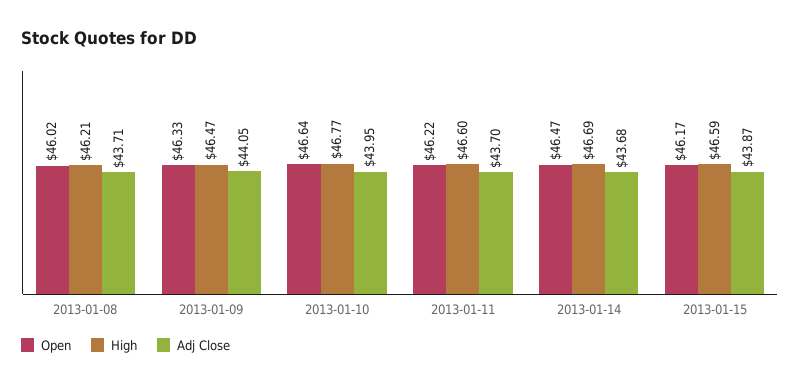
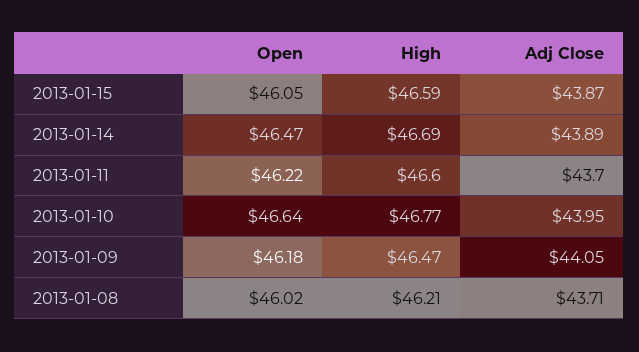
  {
    "Open": {
      "2013-01-08": 46.02,
-     "2013-01-09": 46.33,
+     "2013-01-09": 46.18,
      "2013-01-10": 46.64,
      "2013-01-11": 46.22,
      "2013-01-14": 46.47,
-     "2013-01-15": 46.17
+     "2013-01-15": 46.05
    },
    "High": {
      "2013-01-08": 46.21,
      "2013-01-09": 46.47,
      "2013-01-10": 46.77,
      "2013-01-11": 46.6,
      "2013-01-14": 46.69,
      "2013-01-15": 46.59
    },
    "Adj Close": {
      "2013-01-08": 43.71,
      "2013-01-09": 44.05,
      "2013-01-10": 43.95,
      "2013-01-11": 43.7,
-     "2013-01-14": 43.68,
+     "2013-01-14": 43.89,
      "2013-01-15": 43.87
    }
  }

